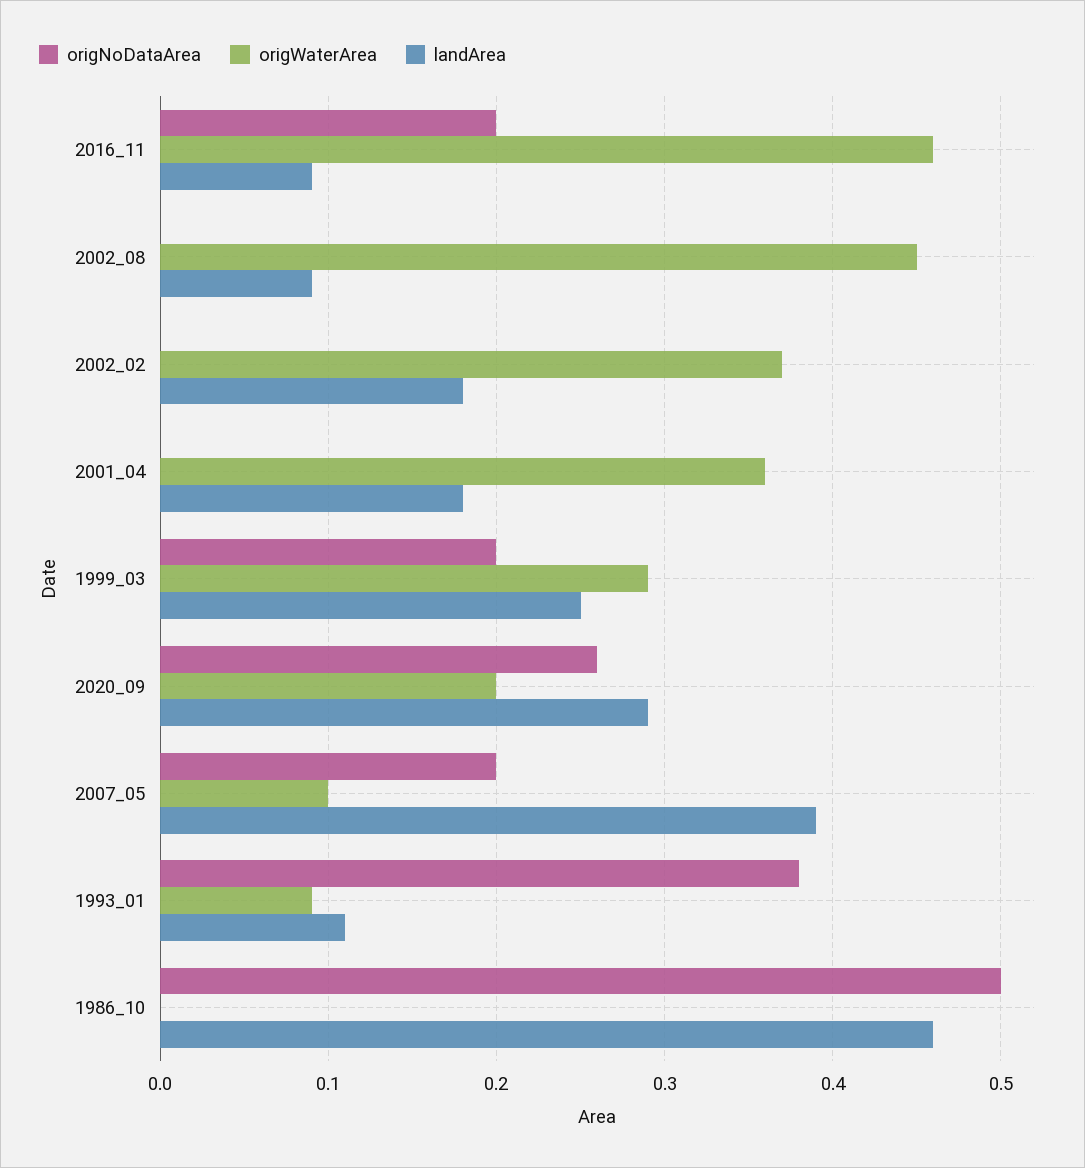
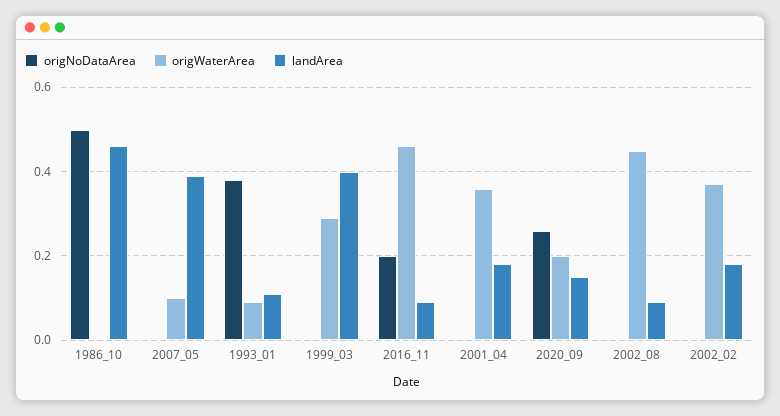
  {
    "origNoDataArea": {
      "2016_11": 0.2,
      "2002_08": 0,
      "2002_02": 0,
      "2001_04": 0,
-     "1999_03": 0.2,
+     "1999_03": 0,
      "2020_09": 0.26,
-     "2007_05": 0.2,
+     "2007_05": 0,
      "1993_01": 0.38,
      "1986_10": 0.5
    },
    "origWaterArea": {
      "2016_11": 0.46,
      "2002_08": 0.45,
      "2002_02": 0.37,
      "2001_04": 0.36,
      "1999_03": 0.29,
      "2020_09": 0.2,
      "2007_05": 0.1,
      "1993_01": 0.09,
      "1986_10": 0
    },
    "landArea": {
      "2016_11": 0.09,
      "2002_08": 0.09,
      "2002_02": 0.18,
      "2001_04": 0.18,
-     "1999_03": 0.25,
+     "1999_03": 0.4,
-     "2020_09": 0.29,
+     "2020_09": 0.15,
      "2007_05": 0.39,
      "1993_01": 0.11,
      "1986_10": 0.46
    }
  }

